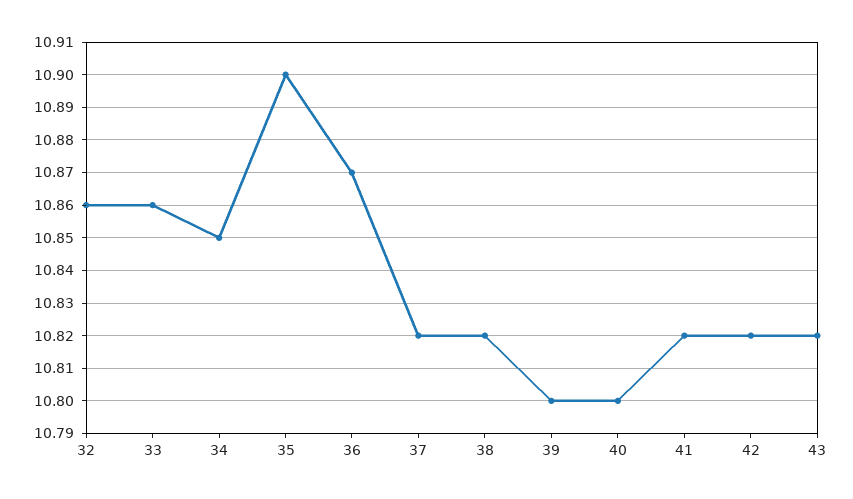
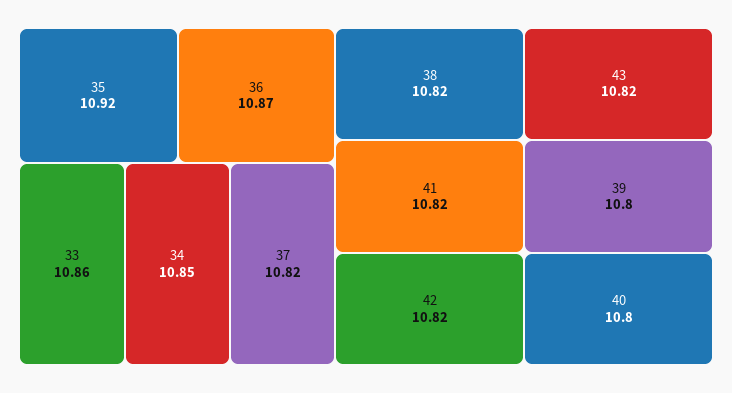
  {
-   "32": 10.86,
    "33": 10.86,
    "34": 10.85,
-   "35": 10.9,
+   "35": 10.92,
    "36": 10.87,
    "37": 10.82,
    "38": 10.82,
    "39": 10.8,
    "40": 10.8,
    "41": 10.82,
    "42": 10.82,
    "43": 10.82
  }

